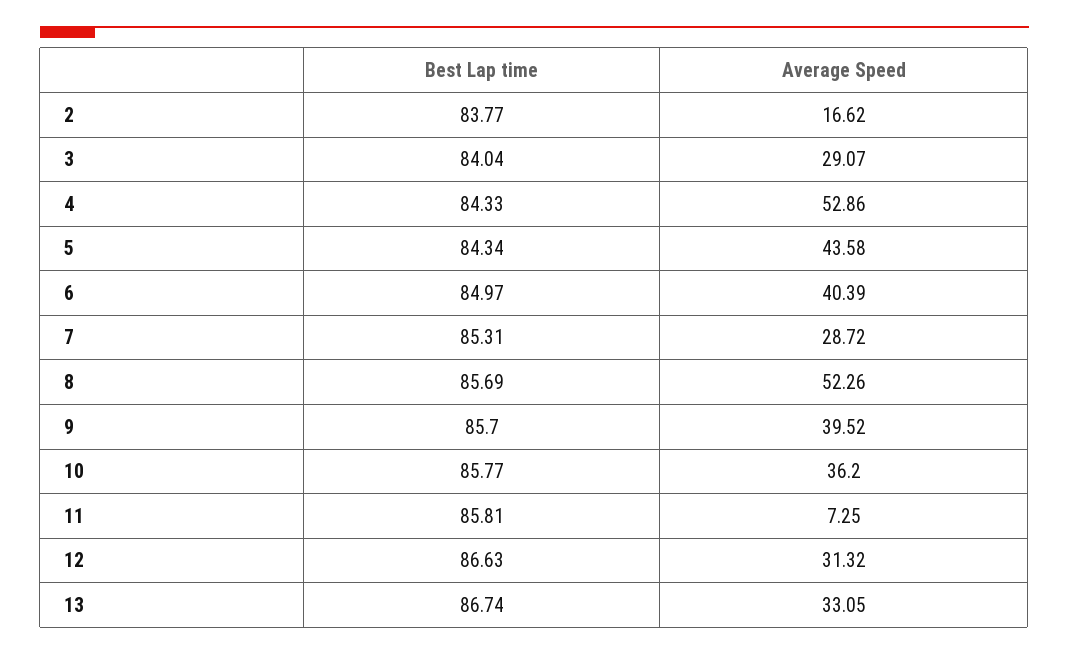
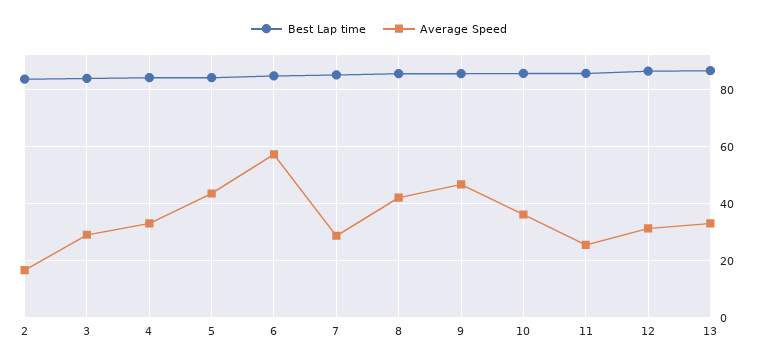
  {
    "Best Lap time": {
      "2": 83.77,
      "3": 84.04,
      "4": 84.33,
      "5": 84.34,
      "6": 84.97,
      "7": 85.31,
      "8": 85.69,
      "9": 85.7,
      "10": 85.77,
      "11": 85.81,
      "12": 86.63,
      "13": 86.74
    },
    "Average Speed": {
      "2": 16.62,
      "3": 29.07,
-     "4": 52.86,
+     "4": 32.5,
      "5": 43.58,
-     "6": 40.39,
+     "6": 57.5,
      "7": 28.72,
-     "8": 52.26,
+     "8": 42.5,
-     "9": 39.52,
+     "9": 47.5,
      "10": 36.2,
-     "11": 7.25,
+     "11": 25,
      "12": 31.32,
      "13": 33.05
    }
  }

